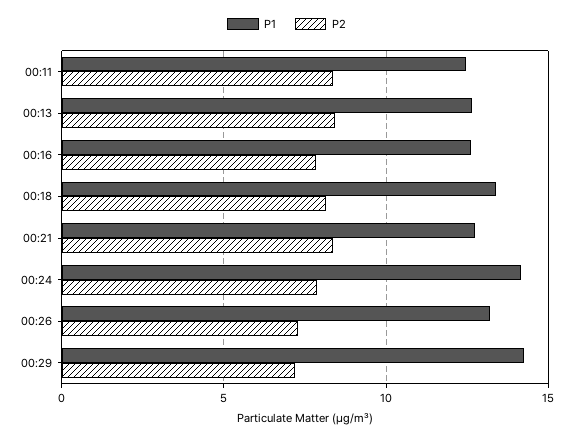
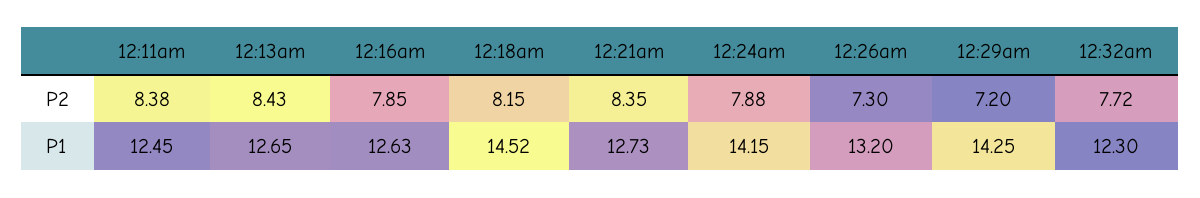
  {
    "P1": {
      "00:11": 12.45,
      "00:13": 12.65,
      "00:16": 12.63,
-     "00:18": 13.5,
+     "00:18": 14.52,
      "00:21": 12.73,
      "00:24": 14.15,
      "00:26": 13.2,
-     "00:29": 14.25
+     "00:29": 14.25,
+     "12:32am": 12.3
    },
    "P2": {
      "00:11": 8.38,
      "00:13": 8.43,
      "00:16": 7.85,
      "00:18": 8.15,
      "00:21": 8.35,
      "00:24": 7.88,
      "00:26": 7.3,
-     "00:29": 7.2
+     "00:29": 7.2,
+     "12:32am": 7.72
    }
  }

